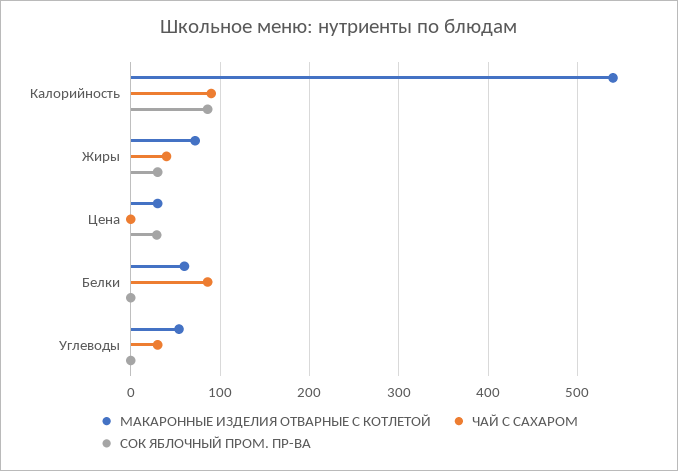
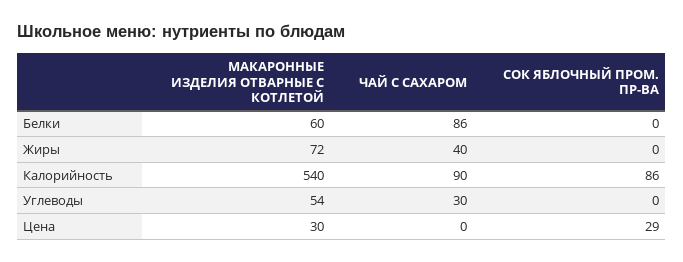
  {
    "МАКАРОННЫЕ ИЗДЕЛИЯ ОТВАРНЫЕ С КОТЛЕТОЙ": {
      "Калорийность": 540,
      "Жиры": 72,
      "Цена": 30,
      "Белки": 60,
      "Углеводы": 54
    },
    "ЧАЙ С САХАРОМ": {
      "Калорийность": 90,
      "Жиры": 40,
      "Цена": 0,
      "Белки": 86,
      "Углеводы": 30
    },
    "СОК ЯБЛОЧНЫЙ ПРОМ. ПР-ВА": {
      "Калорийность": 86,
-     "Жиры": 30,
+     "Жиры": 0,
      "Цена": 29,
      "Белки": 0,
      "Углеводы": 0
    }
  }

